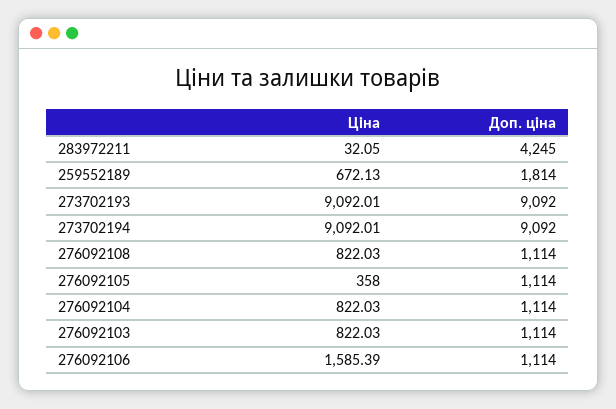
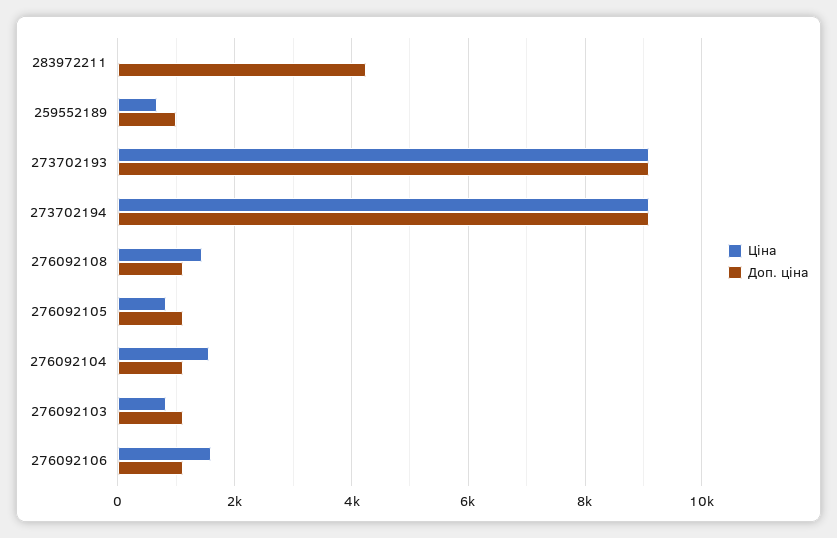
  {
    "Ціна": {
      "283972211": 32.05,
      "259552189": 672.13,
      "273702193": 9092.01,
      "273702194": 9092.01,
-     "276092108": 822.03,
+     "276092108": 1400,
-     "276092105": 358,
+     "276092105": 800,
-     "276092104": 822.03,
+     "276092104": 1600,
      "276092103": 822.03,
      "276092106": 1585.39
    },
    "Доп. ціна": {
      "283972211": 4245,
-     "259552189": 1814,
+     "259552189": 1000,
      "273702193": 9092,
      "273702194": 9092,
      "276092108": 1114,
      "276092105": 1114,
      "276092104": 1114,
      "276092103": 1114,
      "276092106": 1114
    }
  }

